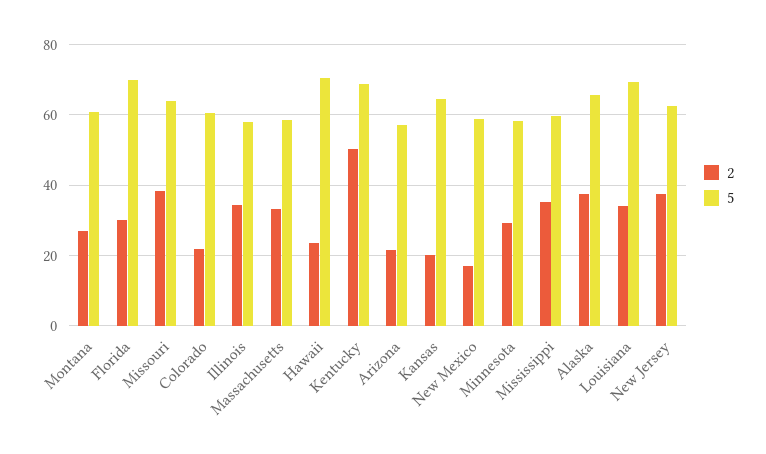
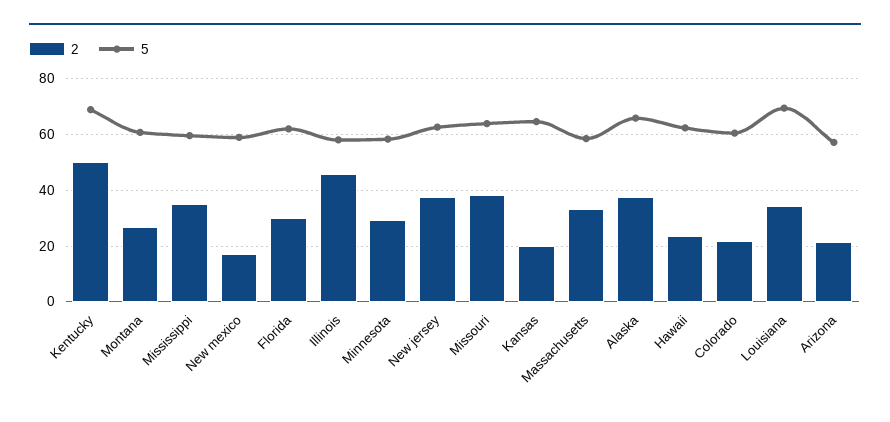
  {
    "2": {
      "Montana": 28,
      "Florida": 30,
      "Missouri": 38,
      "Colorado": 22,
-     "Illinois": 34,
+     "Illinois": 45,
      "Massachusetts": 34,
      "Hawaii": 24,
      "Kentucky": 50,
      "Arizona": 22,
      "Kansas": 20,
      "New Mexico": 18,
      "Minnesota": 30,
      "Mississippi": 36,
      "Alaska": 38,
      "Louisiana": 34,
      "New Jersey": 38
    },
    "5": {
      "Montana": 60,
-     "Florida": 70,
+     "Florida": 62.5,
      "Missouri": 64,
      "Colorado": 60,
      "Illinois": 58,
      "Massachusetts": 58,
-     "Hawaii": 70,
+     "Hawaii": 62.5,
      "Kentucky": 68,
      "Arizona": 58,
      "Kansas": 64,
      "New Mexico": 58,
      "Minnesota": 58,
      "Mississippi": 60,
      "Alaska": 66,
      "Louisiana": 70,
      "New Jersey": 62
    }
  }

